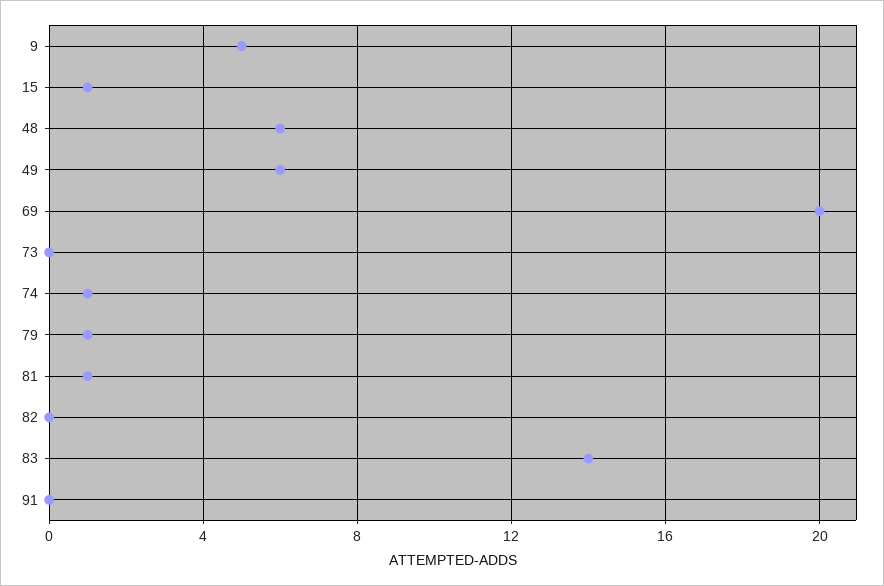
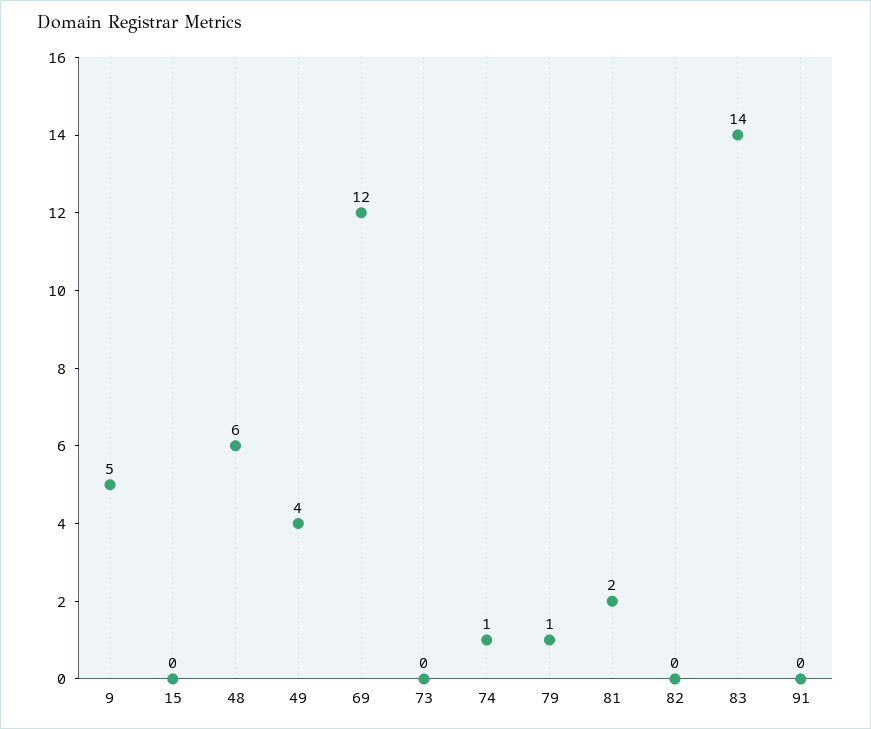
  {
    "9": 5,
-   "15": 1,
+   "15": 0,
    "48": 6,
-   "49": 6,
+   "49": 4,
-   "69": 20,
+   "69": 12,
    "73": 0,
    "74": 1,
    "79": 1,
-   "81": 1,
+   "81": 2,
    "82": 0,
    "83": 14,
    "91": 0
  }

